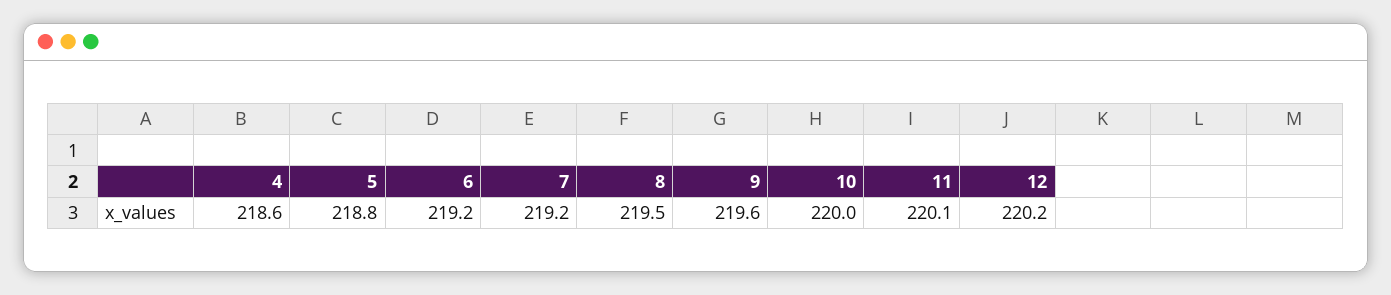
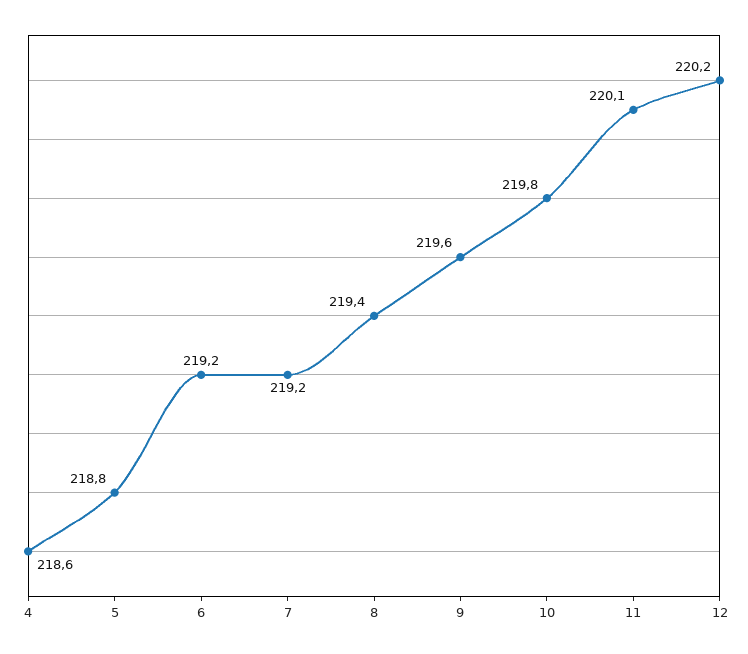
  {
    "4": 218.6,
    "5": 218.8,
    "6": 219.2,
    "7": 219.2,
-   "8": 219.5,
+   "8": 219.4,
    "9": 219.6,
-   "10": 220,
+   "10": 219.8,
    "11": 220.1,
    "12": 220.2
  }

